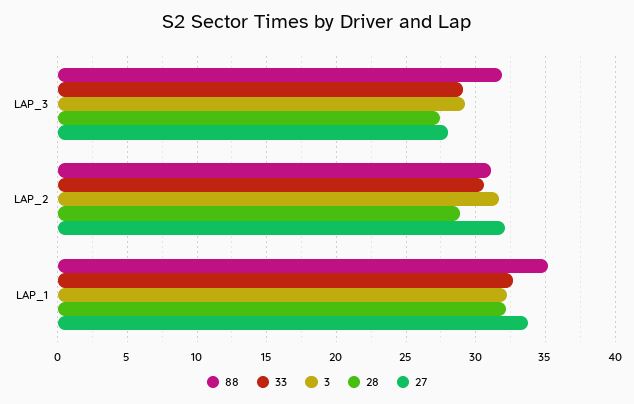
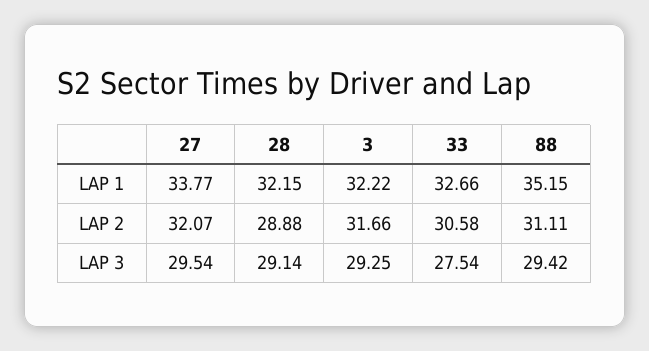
  {
    "88": {
-     "LAP_3": 32,
+     "LAP_3": 29.42,
      "LAP_2": 31.11,
      "LAP_1": 35.15
    },
    "33": {
-     "LAP_3": 29,
+     "LAP_3": 27.54,
      "LAP_2": 30.58,
      "LAP_1": 32.66
    },
    "3": {
      "LAP_3": 29.25,
      "LAP_2": 31.66,
      "LAP_1": 32.22
    },
    "28": {
-     "LAP_3": 27.5,
+     "LAP_3": 29.14,
      "LAP_2": 28.88,
      "LAP_1": 32.15
    },
    "27": {
-     "LAP_3": 28,
+     "LAP_3": 29.54,
      "LAP_2": 32.07,
      "LAP_1": 33.77
    }
  }

